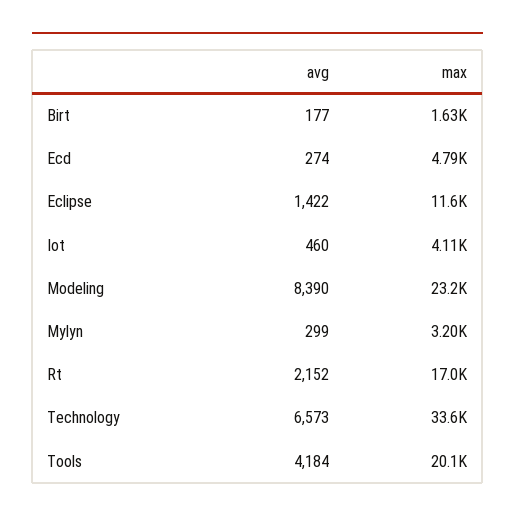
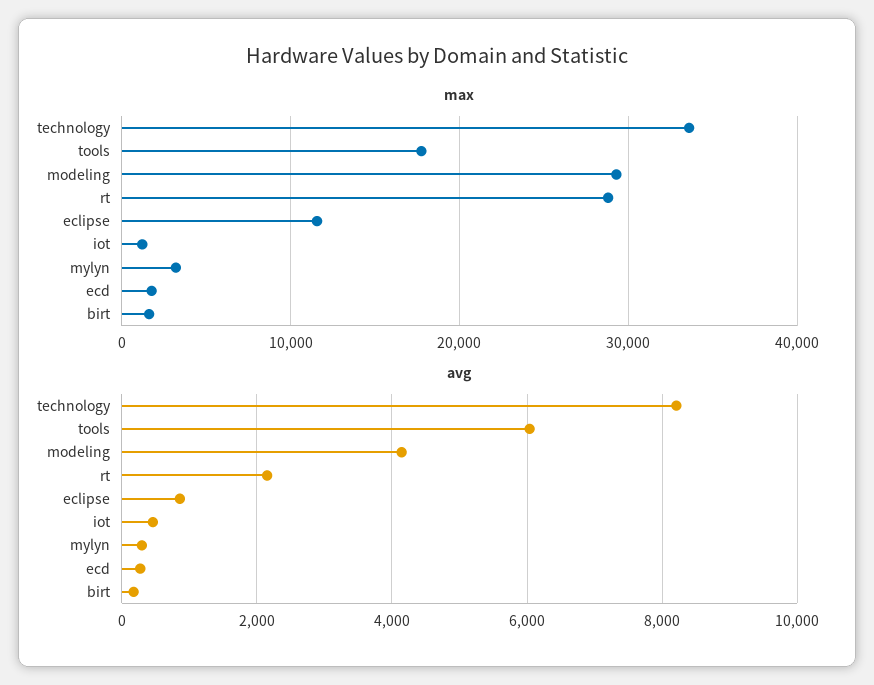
  {
    "avg": {
      "Birt": 177,
      "Ecd": 274,
-     "Eclipse": 1422,
+     "Eclipse": 800,
      "Iot": 460,
-     "Modeling": 8390,
+     "Modeling": 4200,
      "Mylyn": 299,
      "Rt": 2152,
-     "Technology": 6573,
+     "Technology": 8200,
-     "Tools": 4184
+     "Tools": 6000
    },
    "max": {
      "Birt": 1630,
-     "Ecd": 4790,
+     "Ecd": 2000,
      "Eclipse": 11600,
-     "Iot": 4110,
+     "Iot": 1000,
-     "Modeling": 23200,
+     "Modeling": 29000,
      "Mylyn": 3200,
-     "Rt": 17000,
+     "Rt": 29000,
      "Technology": 33600,
-     "Tools": 20100
+     "Tools": 18000
    }
  }

